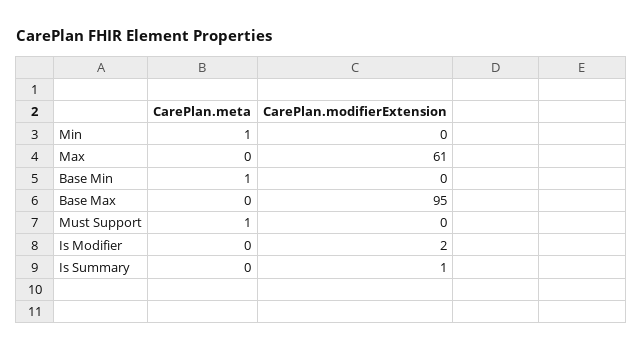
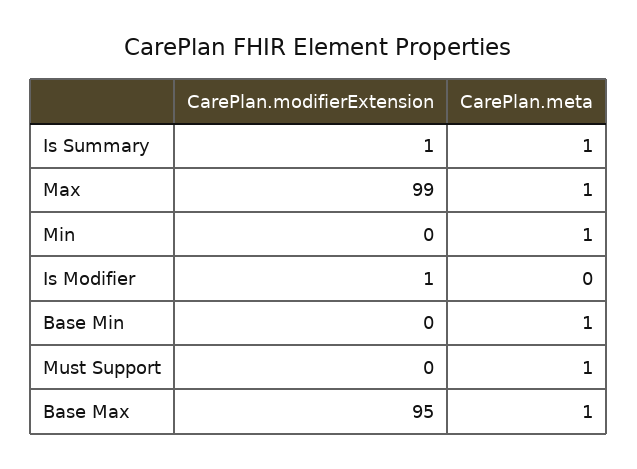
  {
    "CarePlan.meta": {
      "Min": 1,
-     "Max": 0,
+     "Max": 1,
      "Base Min": 1,
-     "Base Max": 0,
+     "Base Max": 1,
      "Must Support": 1,
      "Is Modifier": 0,
-     "Is Summary": 0
+     "Is Summary": 1
    },
    "CarePlan.modifierExtension": {
      "Min": 0,
-     "Max": 61,
+     "Max": 99,
      "Base Min": 0,
      "Base Max": 95,
      "Must Support": 0,
-     "Is Modifier": 2,
+     "Is Modifier": 1,
      "Is Summary": 1
    }
  }

